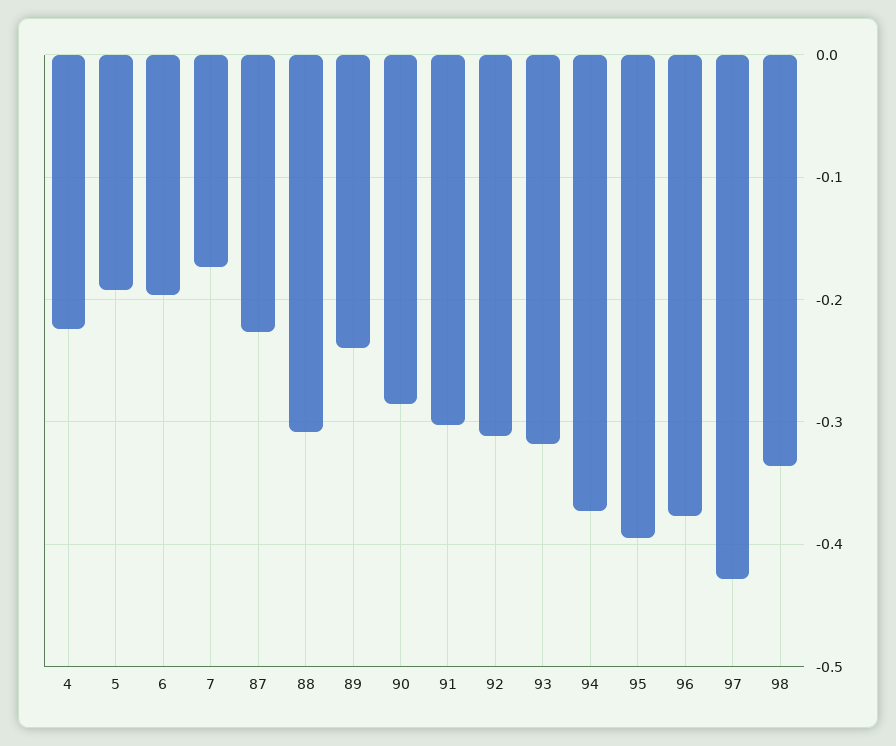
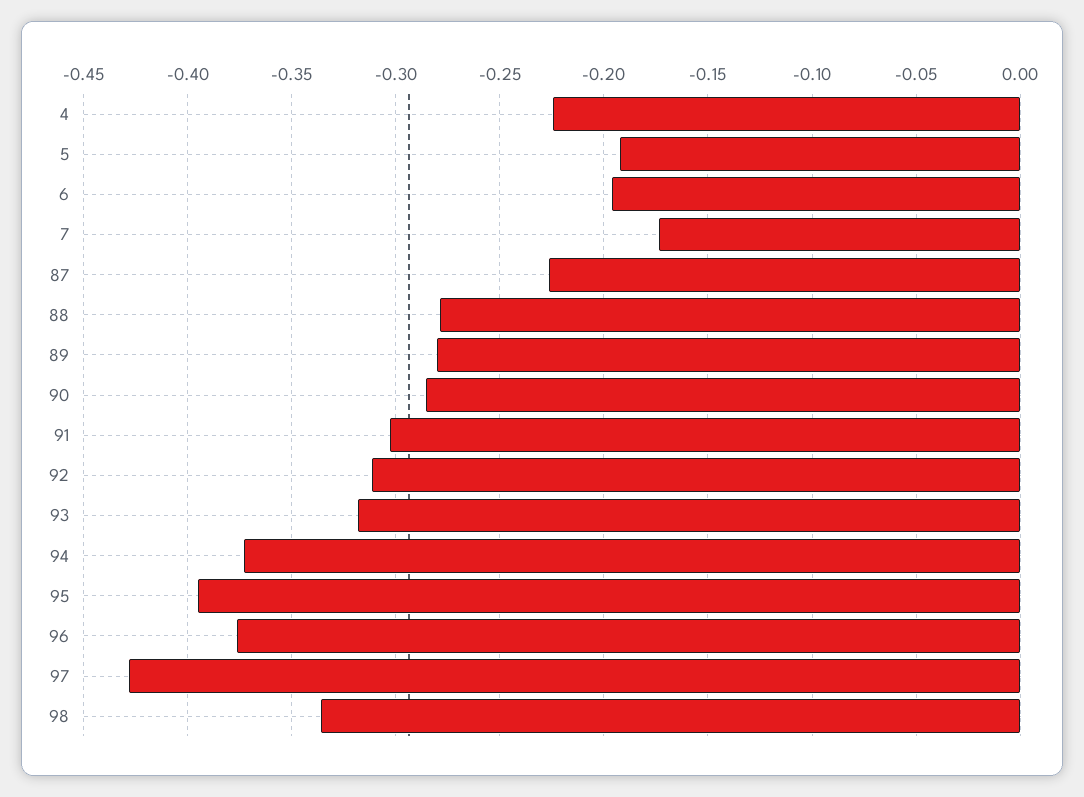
  {
    "4": -0.225,
    "5": -0.19,
    "6": -0.195,
    "7": -0.175,
    "87": -0.225,
-   "88": -0.31,
+   "88": -0.28,
-   "89": -0.24,
+   "89": -0.28,
    "90": -0.285,
    "91": -0.305,
    "92": -0.31,
    "93": -0.32,
    "94": -0.375,
    "95": -0.395,
    "96": -0.375,
    "97": -0.43,
    "98": -0.335
  }

